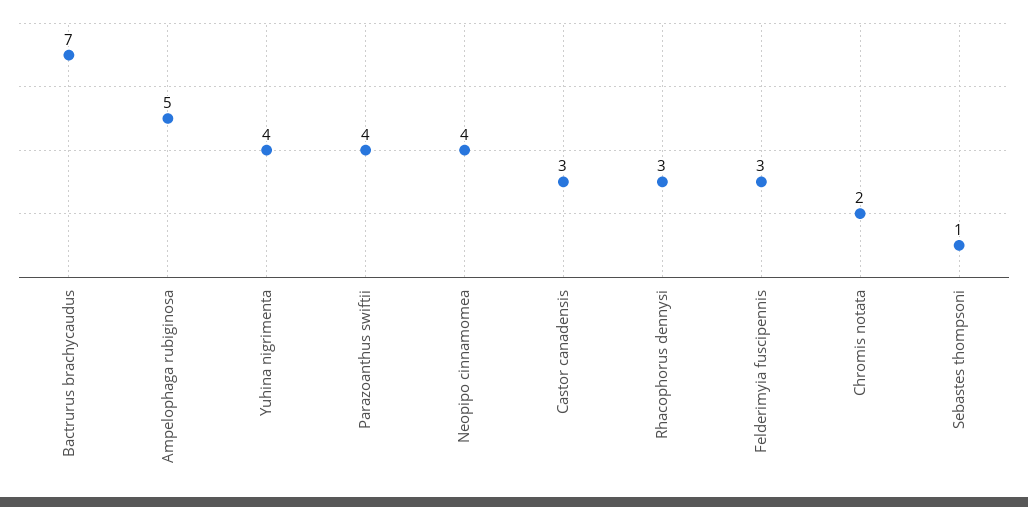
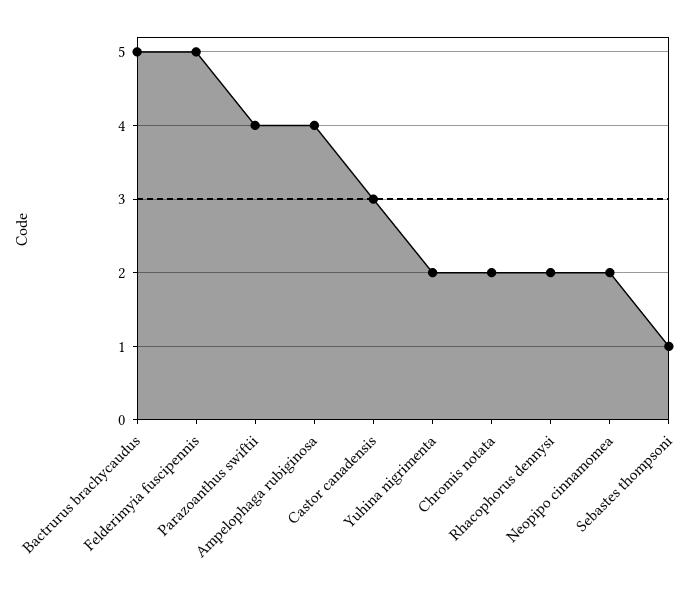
  {
-   "Bactrurus brachycaudus": 7,
+   "Bactrurus brachycaudus": 5,
-   "Ampelophaga rubiginosa": 5,
+   "Ampelophaga rubiginosa": 4,
-   "Yuhina nigrimenta": 4,
+   "Yuhina nigrimenta": 2,
    "Parazoanthus swiftii": 4,
-   "Neopipo cinnamomea": 4,
+   "Neopipo cinnamomea": 2,
    "Castor canadensis": 3,
-   "Rhacophorus dennysi": 3,
+   "Rhacophorus dennysi": 2,
-   "Felderimyia fuscipennis": 3,
+   "Felderimyia fuscipennis": 5,
    "Chromis notata": 2,
    "Sebastes thompsoni": 1
  }

